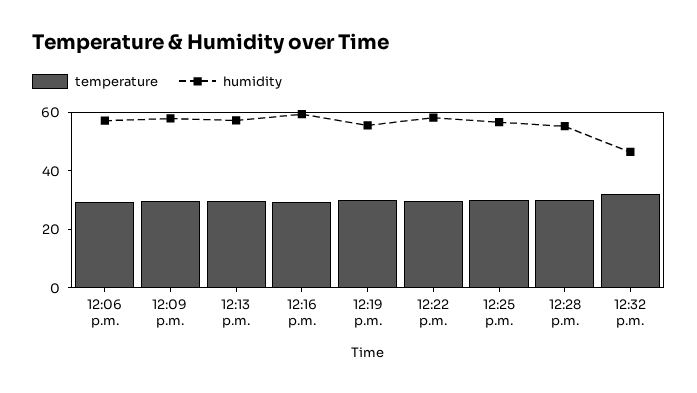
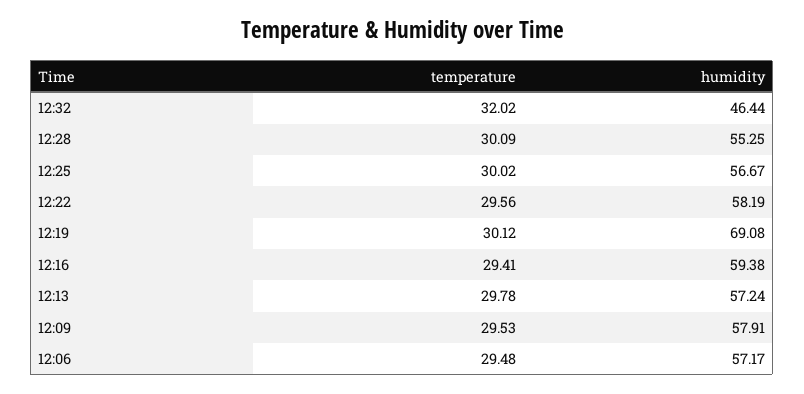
  {
    "temperature": {
      "12:06 p.m.": 29.48,
      "12:09 p.m.": 29.53,
      "12:13 p.m.": 29.78,
      "12:16 p.m.": 29.41,
      "12:19 p.m.": 30.12,
      "12:22 p.m.": 29.56,
      "12:25 p.m.": 30.02,
      "12:28 p.m.": 30.09,
      "12:32 p.m.": 32.02
    },
    "humidity": {
      "12:06 p.m.": 57.17,
      "12:09 p.m.": 57.91,
      "12:13 p.m.": 57.24,
      "12:16 p.m.": 59.38,
-     "12:19 p.m.": 55,
+     "12:19 p.m.": 69.08,
      "12:22 p.m.": 58.19,
      "12:25 p.m.": 56.67,
      "12:28 p.m.": 55.25,
      "12:32 p.m.": 46.44
    }
  }

